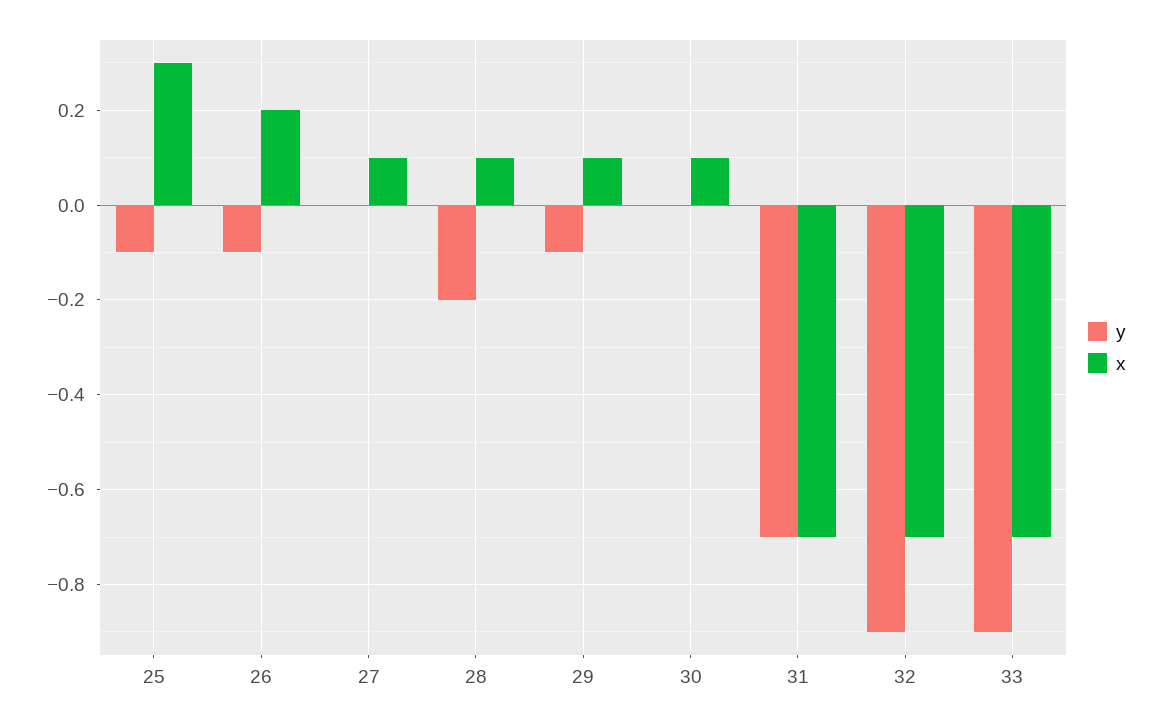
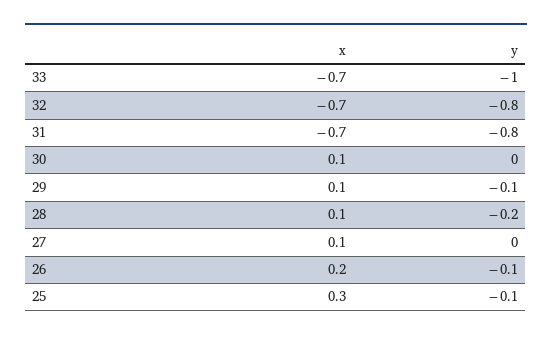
  {
    "y": {
      "25": -0.1,
      "26": -0.1,
      "27": 0,
      "28": -0.2,
      "29": -0.1,
      "30": 0,
-     "31": -0.7,
+     "31": -0.8,
-     "32": -0.9,
+     "32": -0.8,
-     "33": -0.9
+     "33": -1
    },
    "x": {
      "25": 0.3,
      "26": 0.2,
      "27": 0.1,
      "28": 0.1,
      "29": 0.1,
      "30": 0.1,
      "31": -0.7,
      "32": -0.7,
      "33": -0.7
    }
  }

